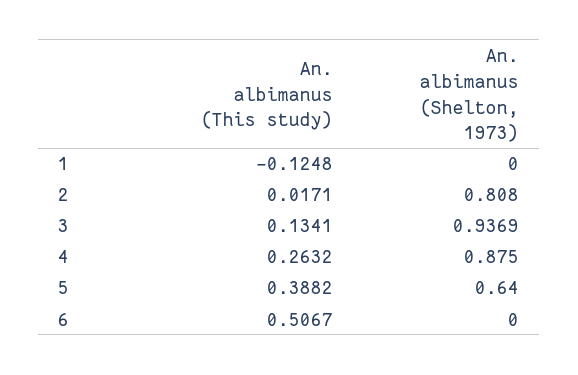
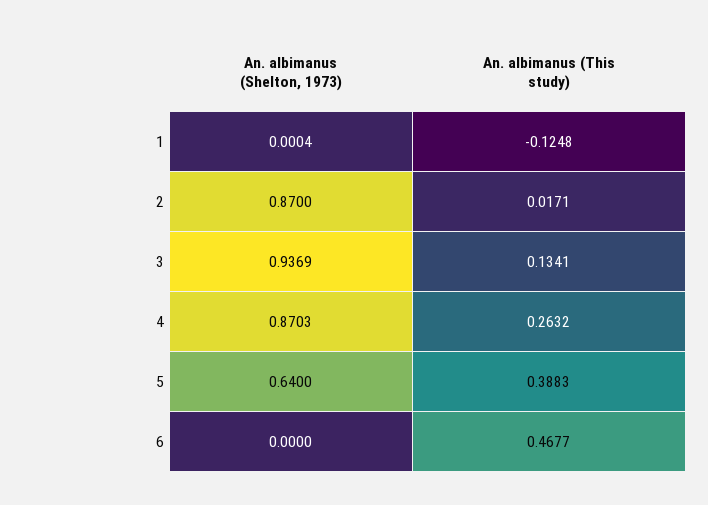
  {
    "An. albimanus (This study)": {
      "1": -0.1248,
      "2": 0.0171,
      "3": 0.1341,
      "4": 0.2632,
-     "5": 0.3882,
+     "5": 0.3883,
-     "6": 0.5067
+     "6": 0.4677
    },
    "An. albimanus (Shelton, 1973)": {
-     "1": 0,
+     "1": 0.0004,
-     "2": 0.808,
+     "2": 0.87,
      "3": 0.9369,
-     "4": 0.875,
+     "4": 0.8703,
      "5": 0.64,
      "6": 0
    }
  }

